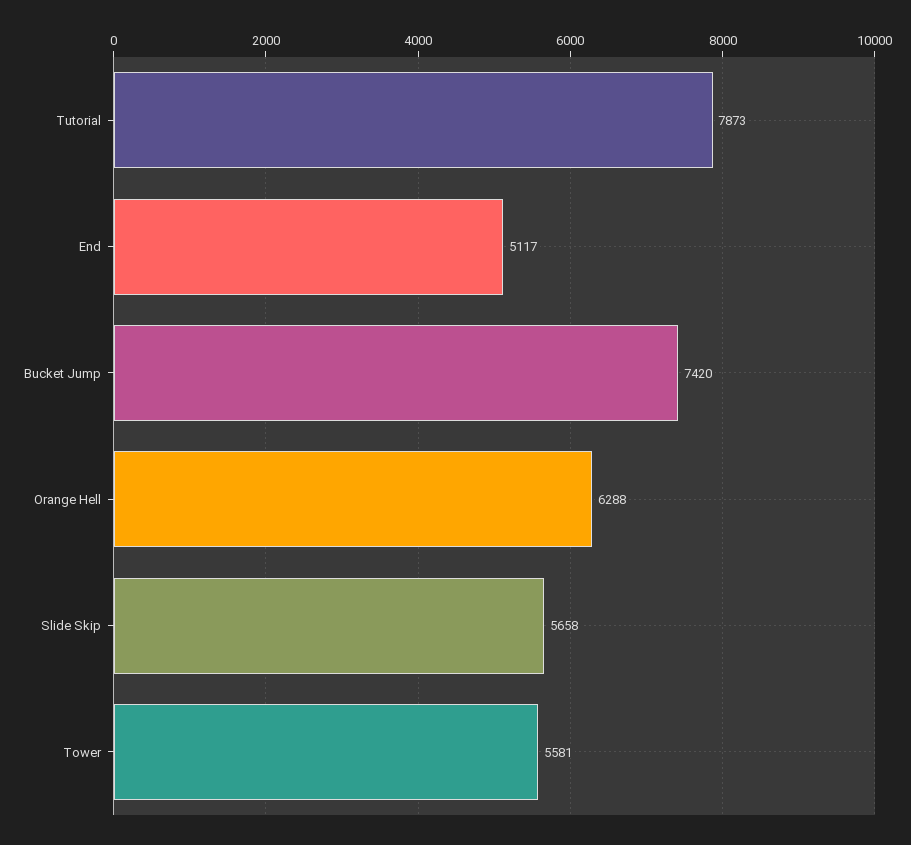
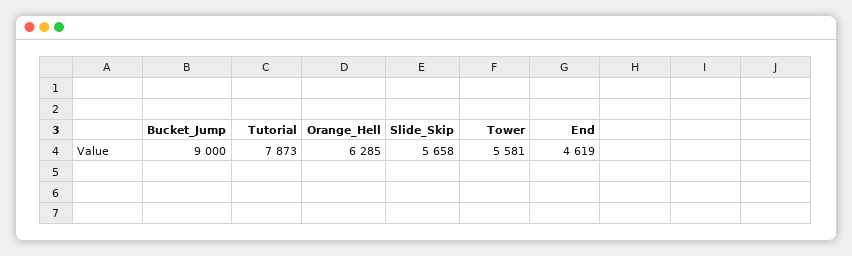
  {
    "Tutorial": 7873,
-   "End": 5117,
+   "End": 4619,
-   "Bucket Jump": 7420,
+   "Bucket Jump": 9000,
-   "Orange Hell": 6288,
+   "Orange Hell": 6285,
    "Slide Skip": 5658,
    "Tower": 5581
  }

